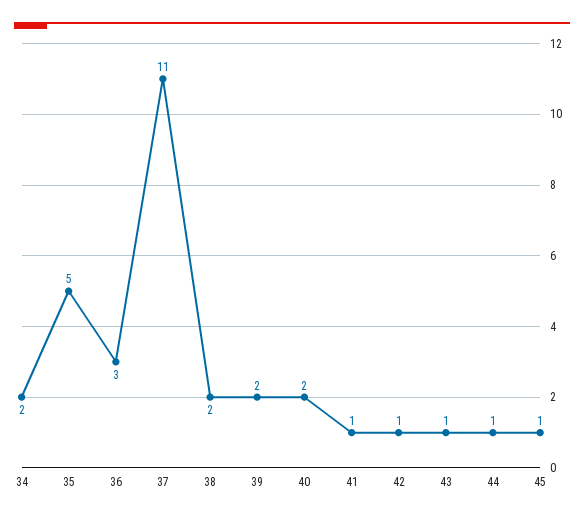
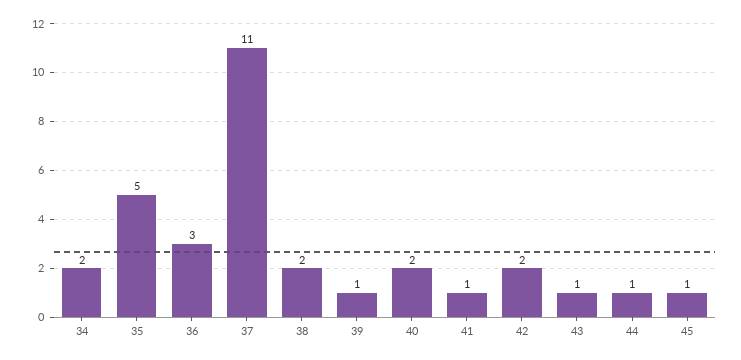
  {
    "34": 2,
    "35": 5,
    "36": 3,
    "37": 11,
    "38": 2,
-   "39": 2,
+   "39": 1,
    "40": 2,
    "41": 1,
-   "42": 1,
+   "42": 2,
    "43": 1,
    "44": 1,
    "45": 1
  }

